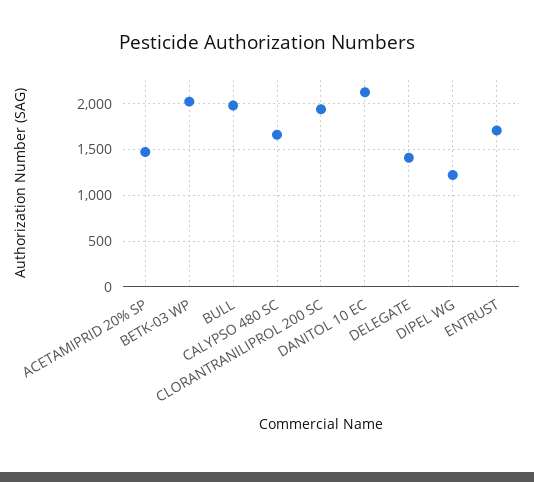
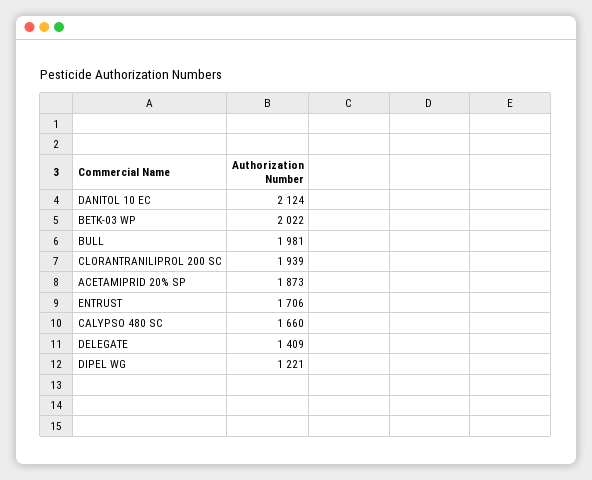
  {
-   "ACETAMIPRID 20% SP": 1500,
+   "ACETAMIPRID 20% SP": 1873,
    "BETK-03 WP": 2022,
    "BULL": 1981,
    "CALYPSO 480 SC": 1660,
    "CLORANTRANILIPROL 200 SC": 1939,
    "DANITOL 10 EC": 2124,
    "DELEGATE": 1409,
    "DIPEL WG": 1221,
    "ENTRUST": 1706
  }

